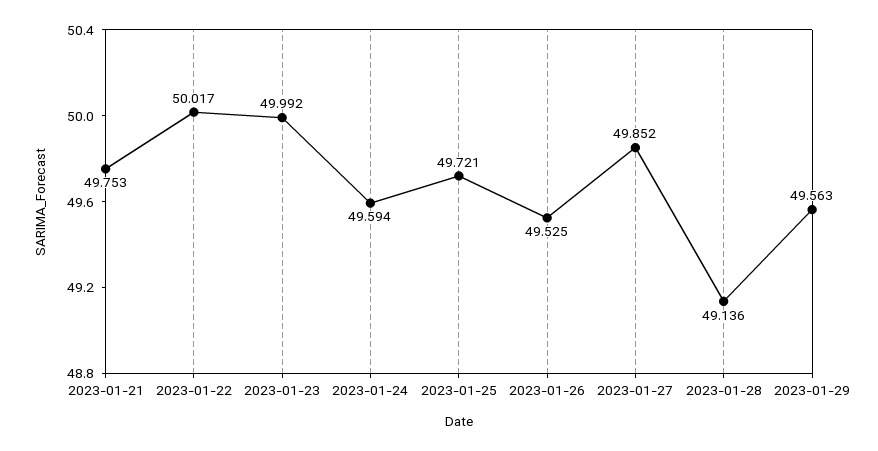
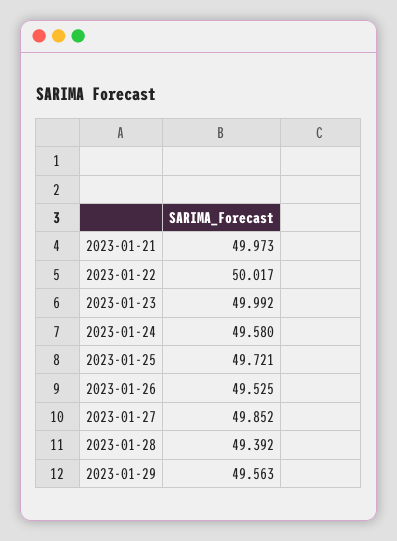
  {
-   "2023-01-21": 49.753,
+   "2023-01-21": 49.973,
    "2023-01-22": 50.017,
    "2023-01-23": 49.992,
-   "2023-01-24": 49.594,
+   "2023-01-24": 49.58,
    "2023-01-25": 49.721,
    "2023-01-26": 49.525,
    "2023-01-27": 49.852,
-   "2023-01-28": 49.136,
+   "2023-01-28": 49.392,
    "2023-01-29": 49.563
  }

